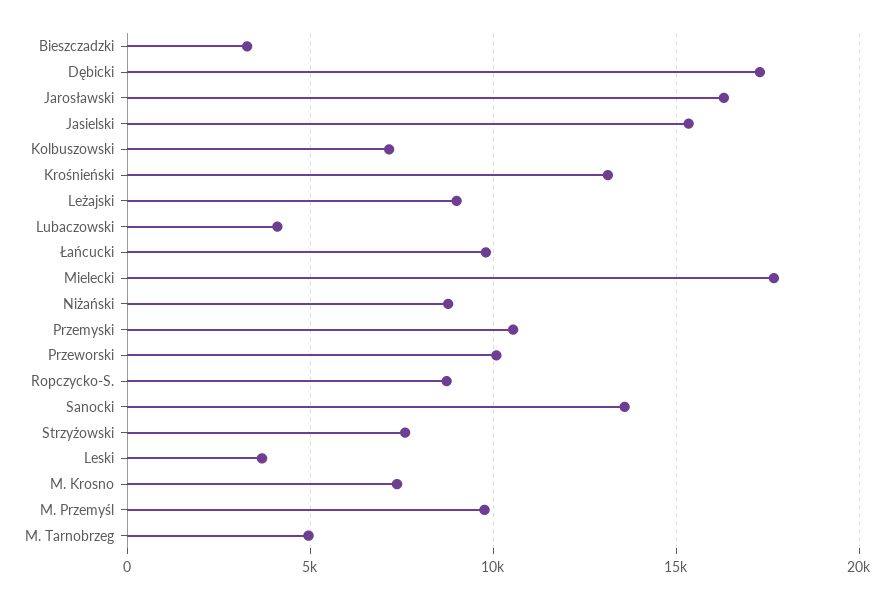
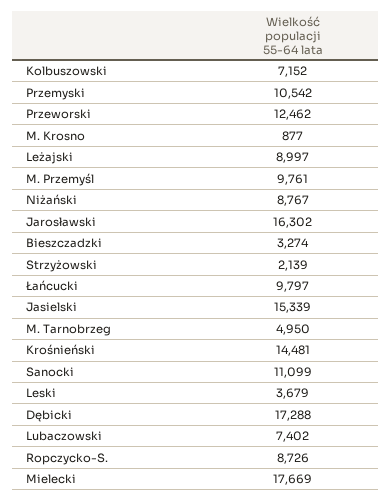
  {
    "Bieszczadzki": 3274,
    "Dębicki": 17288,
    "Jarosławski": 16302,
    "Jasielski": 15339,
    "Kolbuszowski": 7152,
-   "Krośnieński": 13000,
+   "Krośnieński": 14481,
    "Leżajski": 8997,
-   "Lubaczowski": 4000,
+   "Lubaczowski": 7402,
    "Łańcucki": 9797,
    "Mielecki": 17669,
    "Niżański": 8767,
    "Przemyski": 10542,
-   "Przeworski": 10000,
+   "Przeworski": 12462,
    "Ropczycko-S.": 8726,
-   "Sanocki": 13500,
+   "Sanocki": 11099,
-   "Strzyżowski": 7500,
+   "Strzyżowski": 2139,
    "Leski": 3679,
-   "M. Krosno": 7500,
+   "M. Krosno": 877,
    "M. Przemyśl": 9761,
    "M. Tarnobrzeg": 4950
  }

